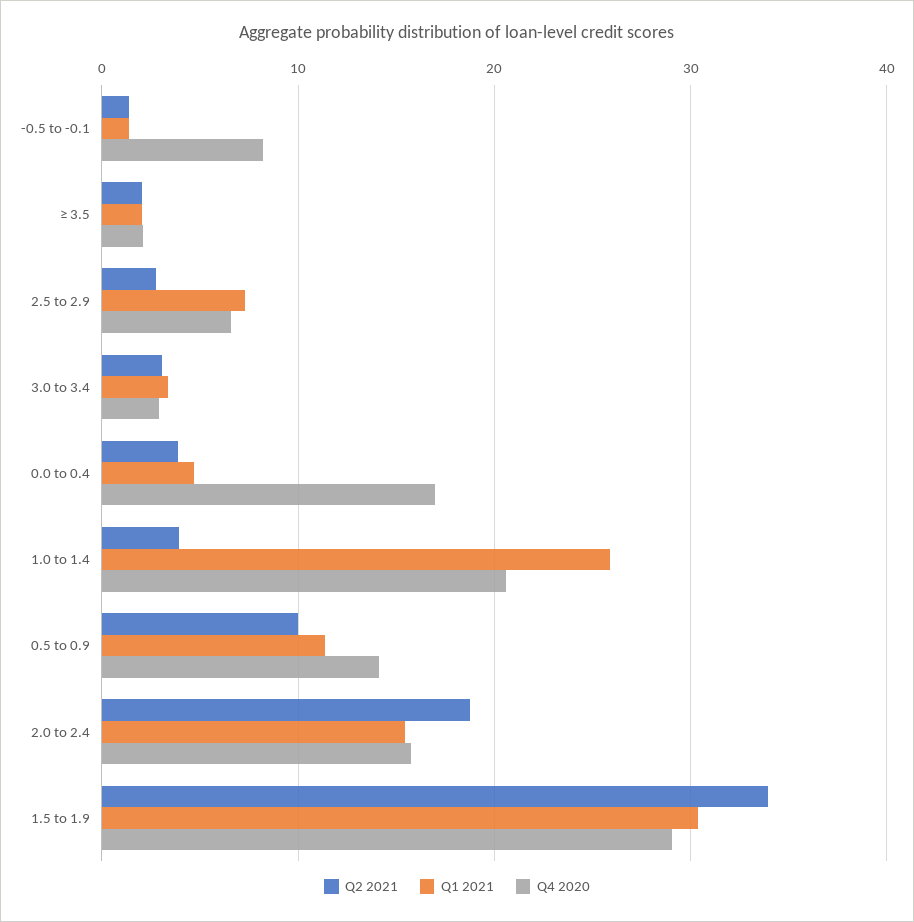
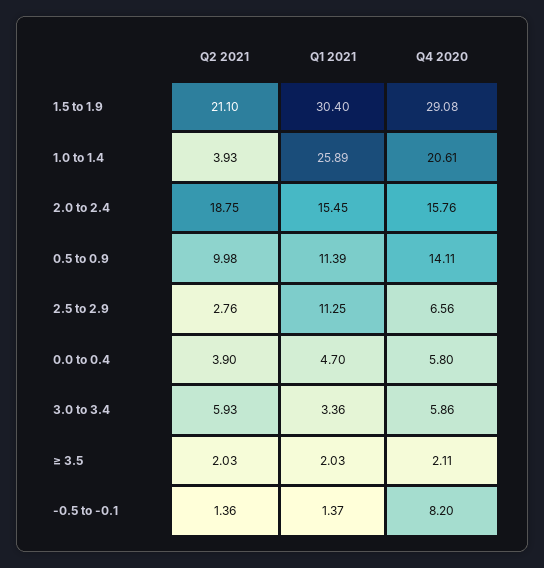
  {
    "Q2 2021": {
      "-0.5 to -0.1": 1.36,
      "≥ 3.5": 2.03,
      "2.5 to 2.9": 2.76,
-     "3.0 to 3.4": 3,
+     "3.0 to 3.4": 5.93,
      "0.0 to 0.4": 3.9,
      "1.0 to 1.4": 3.93,
      "0.5 to 0.9": 9.98,
      "2.0 to 2.4": 18.75,
-     "1.5 to 1.9": 34
+     "1.5 to 1.9": 21.1
    },
    "Q1 2021": {
      "-0.5 to -0.1": 1.37,
      "≥ 3.5": 2.03,
-     "2.5 to 2.9": 7,
+     "2.5 to 2.9": 11.25,
      "3.0 to 3.4": 3.36,
      "0.0 to 0.4": 4.7,
      "1.0 to 1.4": 25.89,
      "0.5 to 0.9": 11.39,
      "2.0 to 2.4": 15.45,
      "1.5 to 1.9": 30.4
    },
    "Q4 2020": {
      "-0.5 to -0.1": 8.2,
      "≥ 3.5": 2.11,
      "2.5 to 2.9": 6.56,
-     "3.0 to 3.4": 3,
+     "3.0 to 3.4": 5.86,
-     "0.0 to 0.4": 17,
+     "0.0 to 0.4": 5.8,
      "1.0 to 1.4": 20.61,
      "0.5 to 0.9": 14.11,
      "2.0 to 2.4": 15.76,
      "1.5 to 1.9": 29.08
    }
  }

